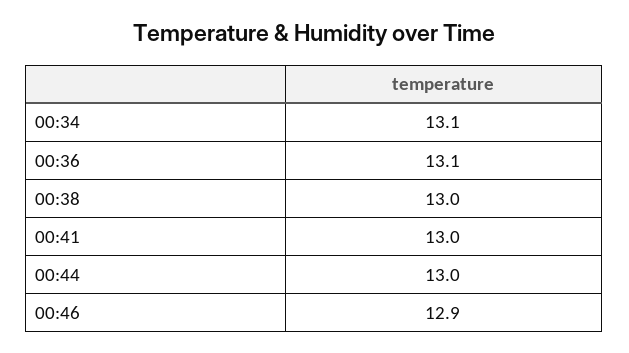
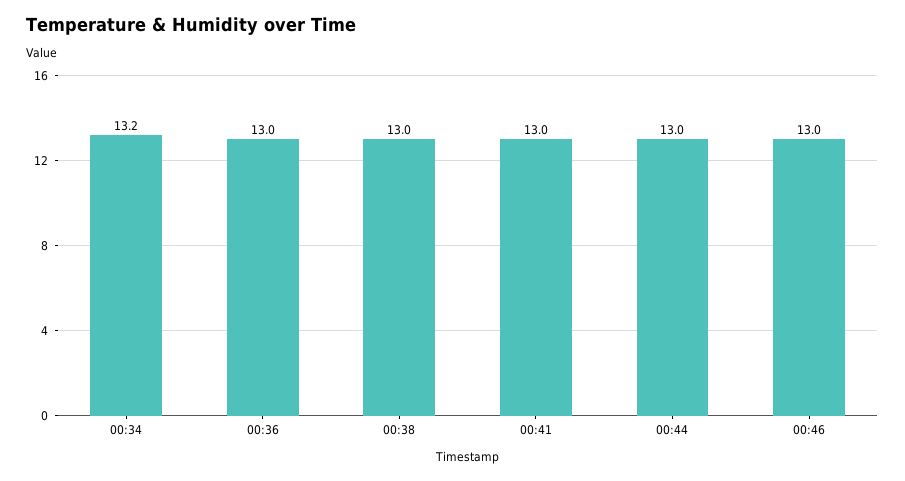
  {
-   "00:34": 13.1,
+   "00:34": 13.2,
-   "00:36": 13.1,
+   "00:36": 13,
    "00:38": 13,
    "00:41": 13,
    "00:44": 13,
-   "00:46": 12.9
+   "00:46": 13
  }

